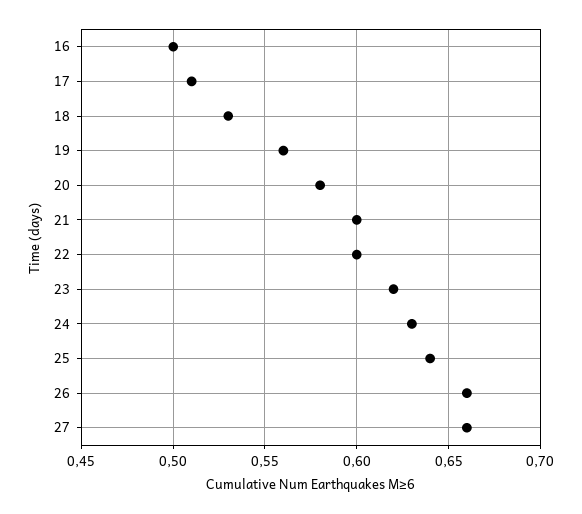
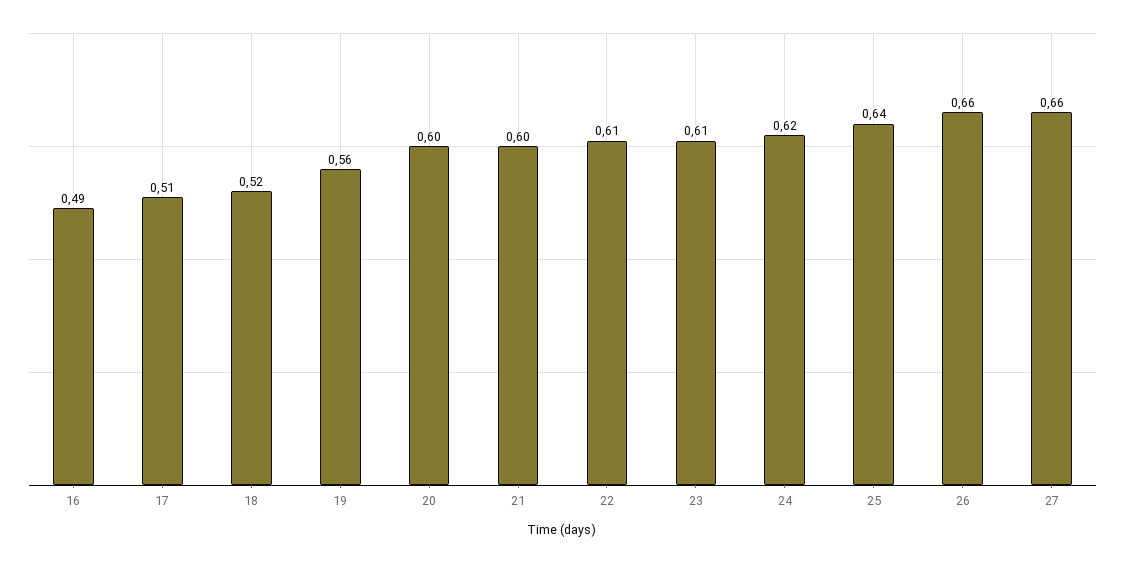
  {
-   "16": 0.5,
+   "16": 0.49,
    "17": 0.51,
-   "18": 0.53,
+   "18": 0.52,
    "19": 0.56,
-   "20": 0.58,
+   "20": 0.6,
    "21": 0.6,
-   "22": 0.6,
+   "22": 0.61,
-   "23": 0.62,
+   "23": 0.61,
-   "24": 0.63,
+   "24": 0.62,
    "25": 0.64,
    "26": 0.66,
    "27": 0.66
  }

